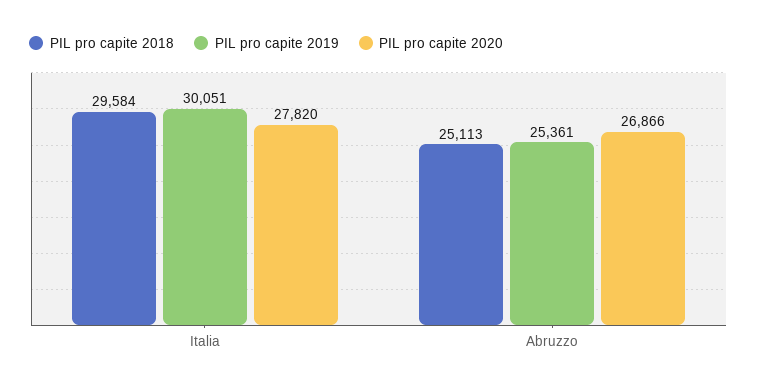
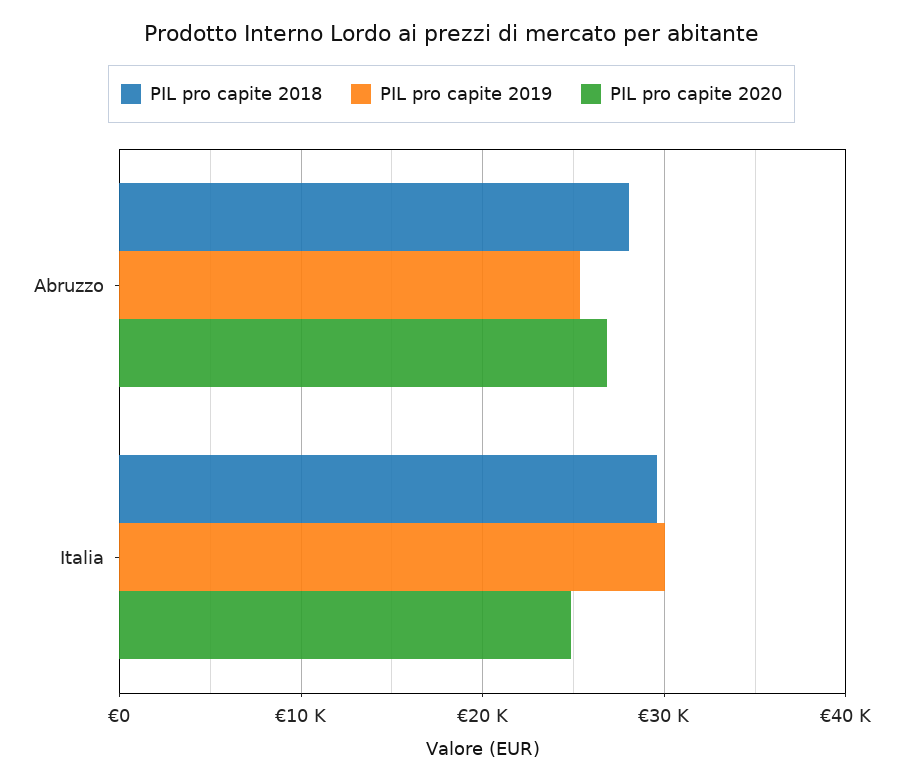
  {
    "PIL pro capite 2018": {
      "Italia": 29584,
-     "Abruzzo": 25113
+     "Abruzzo": 28000
    },
    "PIL pro capite 2019": {
      "Italia": 30051,
      "Abruzzo": 25361
    },
    "PIL pro capite 2020": {
-     "Italia": 27820,
+     "Italia": 25000,
      "Abruzzo": 26866
    }
  }

